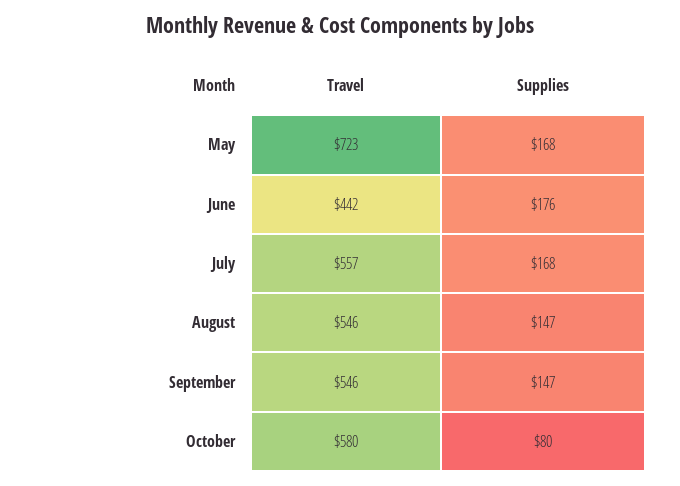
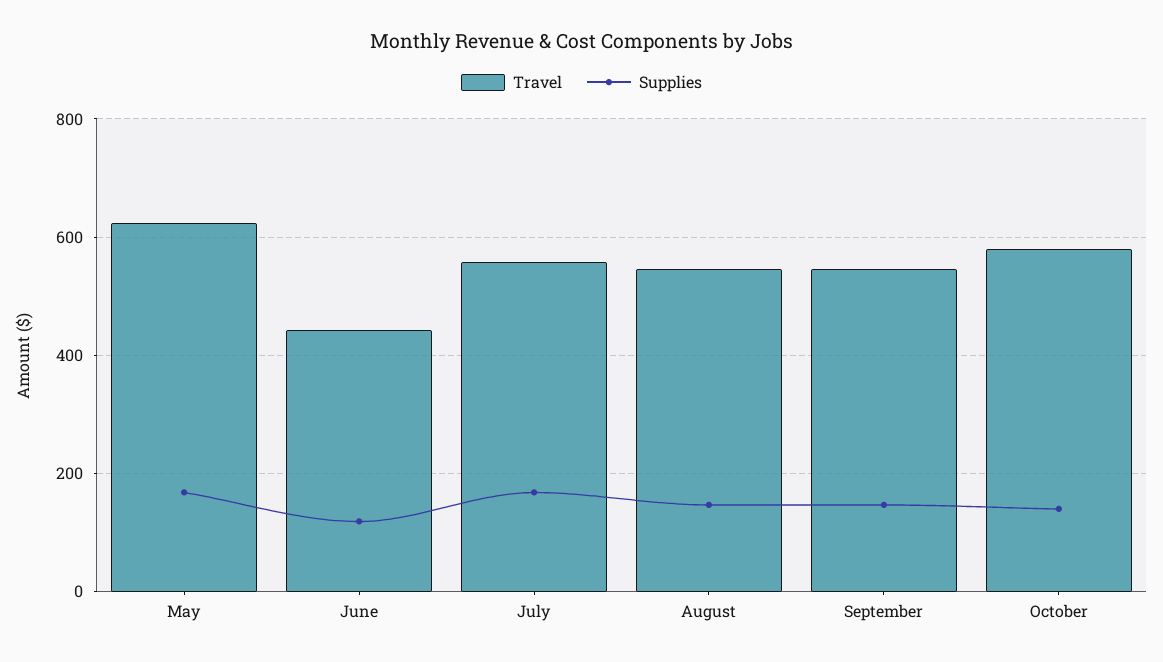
  {
    "Travel": {
-     "May": 723,
+     "May": 620,
      "June": 442,
      "July": 557,
      "August": 546,
      "September": 546,
      "October": 580
    },
    "Supplies": {
      "May": 168,
-     "June": 176,
+     "June": 120,
      "July": 168,
      "August": 147,
      "September": 147,
-     "October": 80
+     "October": 140
    }
  }

